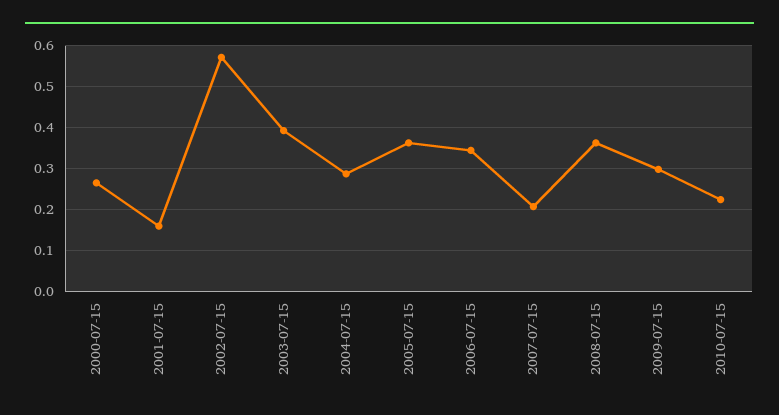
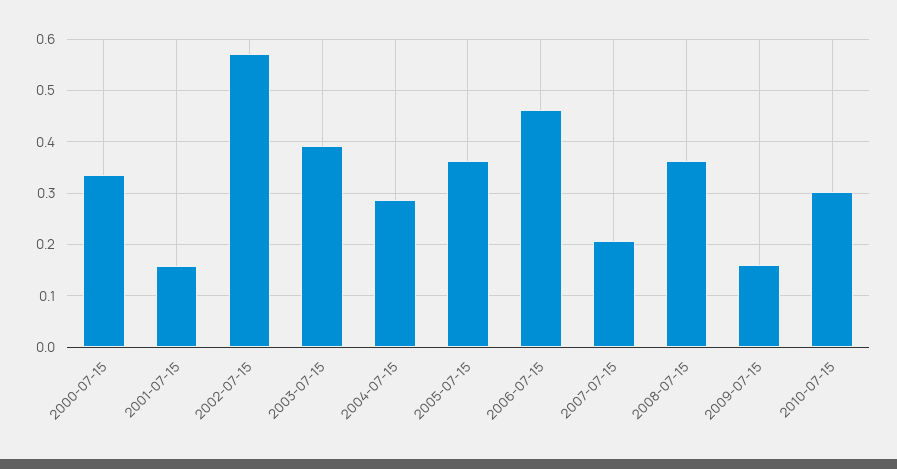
  {
-   "2000-07-15": 0.26,
+   "2000-07-15": 0.34,
    "2001-07-15": 0.16,
    "2002-07-15": 0.58,
    "2003-07-15": 0.4,
    "2004-07-15": 0.28,
    "2005-07-15": 0.36,
-   "2006-07-15": 0.34,
+   "2006-07-15": 0.46,
    "2007-07-15": 0.2,
    "2008-07-15": 0.36,
-   "2009-07-15": 0.3,
+   "2009-07-15": 0.16,
-   "2010-07-15": 0.22
+   "2010-07-15": 0.3
  }

